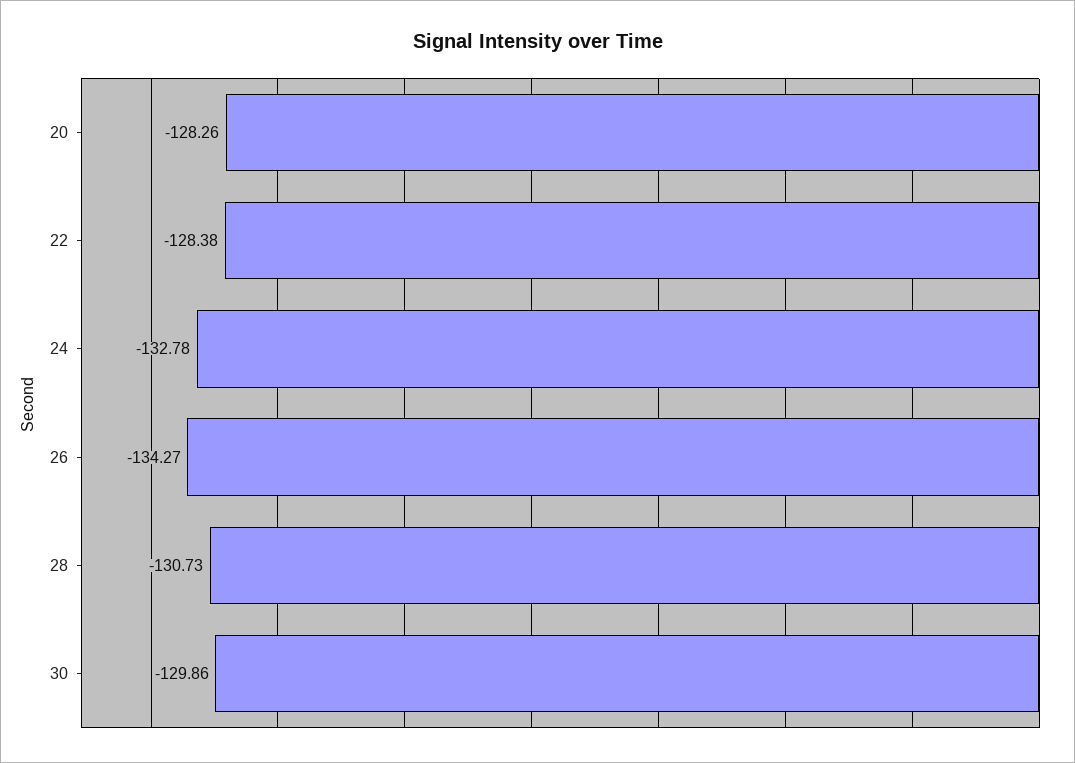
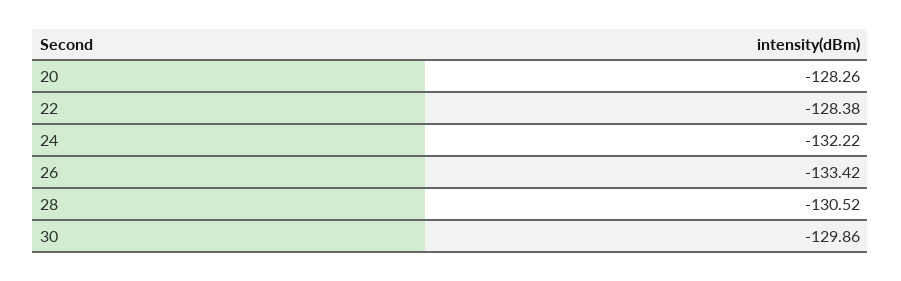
  {
    "20": -128.26,
    "22": -128.38,
-   "24": -132.78,
+   "24": -132.22,
-   "26": -134.27,
+   "26": -133.42,
-   "28": -130.73,
+   "28": -130.52,
    "30": -129.86
  }

